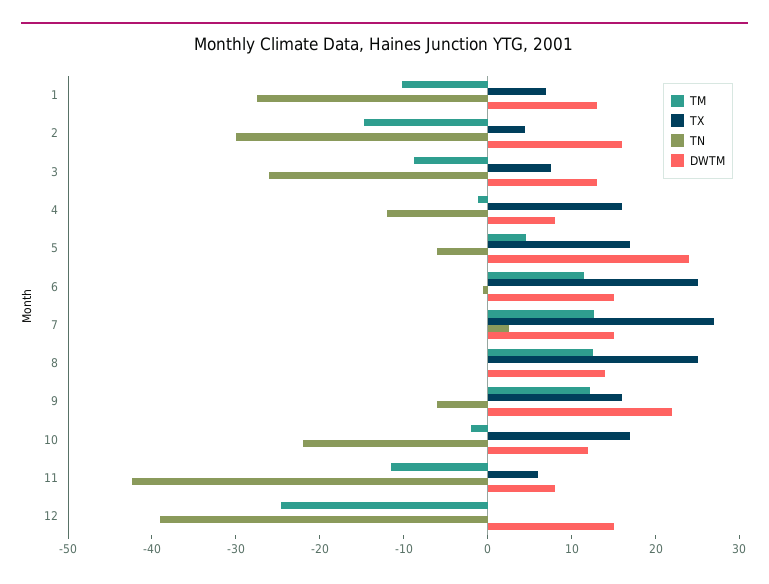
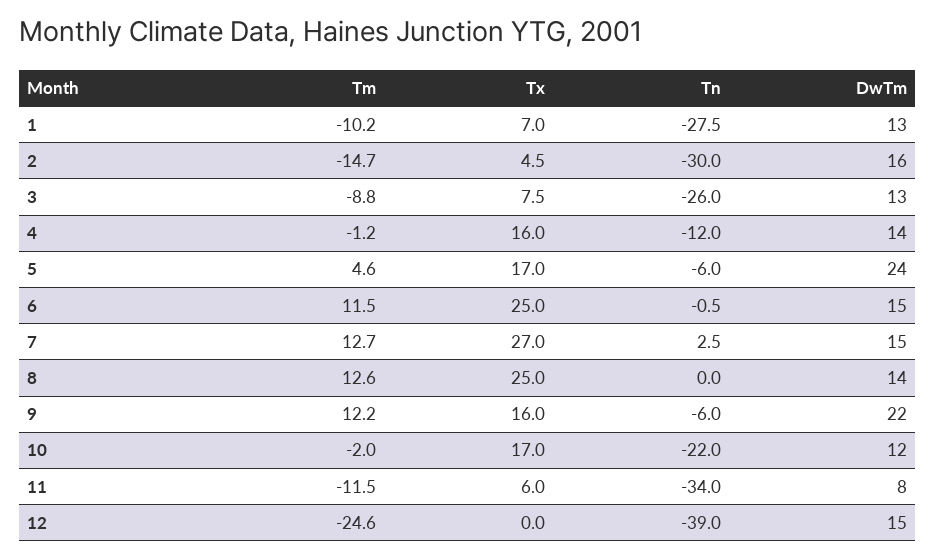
  {
    "TM": {
      "1": -10.2,
      "2": -14.7,
      "3": -8.8,
      "4": -1.2,
      "5": 4.6,
      "6": 11.5,
      "7": 12.7,
      "8": 12.6,
      "9": 12.2,
      "10": -2,
      "11": -11.5,
      "12": -24.6
    },
    "TX": {
      "1": 7,
      "2": 4.5,
      "3": 7.5,
      "4": 16,
      "5": 17,
      "6": 25,
      "7": 27,
      "8": 25,
      "9": 16,
      "10": 17,
      "11": 6,
      "12": 0
    },
    "TN": {
      "1": -27.5,
      "2": -30,
      "3": -26,
      "4": -12,
      "5": -6,
      "6": -0.5,
      "7": 2.5,
      "8": 0,
      "9": -6,
      "10": -22,
-     "11": -42,
+     "11": -34,
      "12": -39
    },
    "DWTM": {
      "1": 13,
      "2": 16,
      "3": 13,
-     "4": 8,
+     "4": 14,
      "5": 24,
      "6": 15,
      "7": 15,
      "8": 14,
      "9": 22,
      "10": 12,
      "11": 8,
      "12": 15
    }
  }

